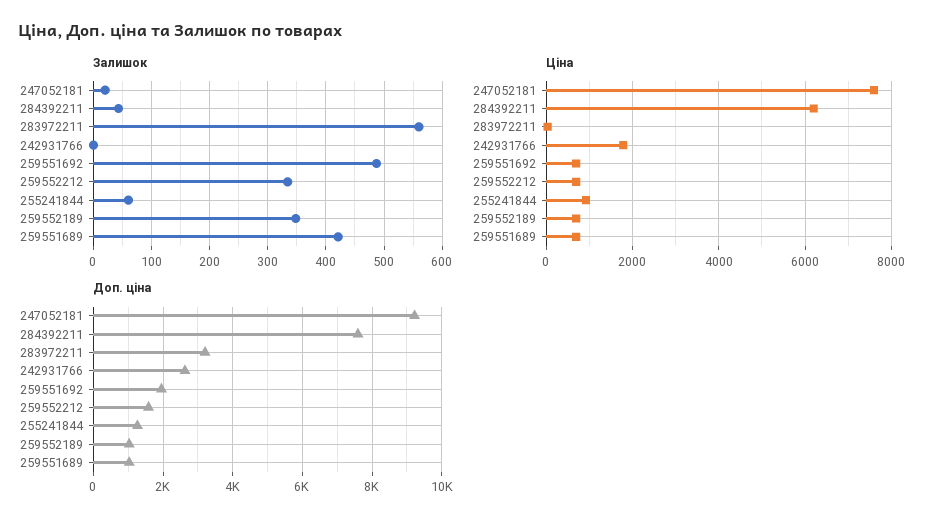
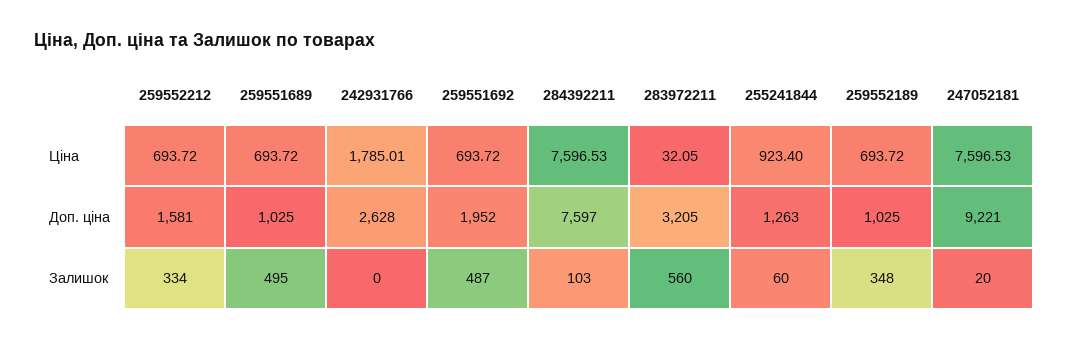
  {
    "Залишок": {
      "247052181": 20,
-     "284392211": 40,
+     "284392211": 103,
      "283972211": 560,
      "242931766": 0,
      "259551692": 487,
      "259552212": 334,
      "255241844": 60,
      "259552189": 348,
-     "259551689": 420
+     "259551689": 495
    },
    "Ціна": {
      "247052181": 7596.53,
-     "284392211": 6200,
+     "284392211": 7596.53,
      "283972211": 32.05,
      "242931766": 1785.01,
      "259551692": 693.72,
      "259552212": 693.72,
      "255241844": 923.4,
      "259552189": 693.72,
      "259551689": 693.72
    },
    "Доп. ціна": {
      "247052181": 9221,
      "284392211": 7597,
      "283972211": 3205,
      "242931766": 2628,
      "259551692": 1952,
      "259552212": 1581,
      "255241844": 1263,
      "259552189": 1025,
      "259551689": 1025
    }
  }

